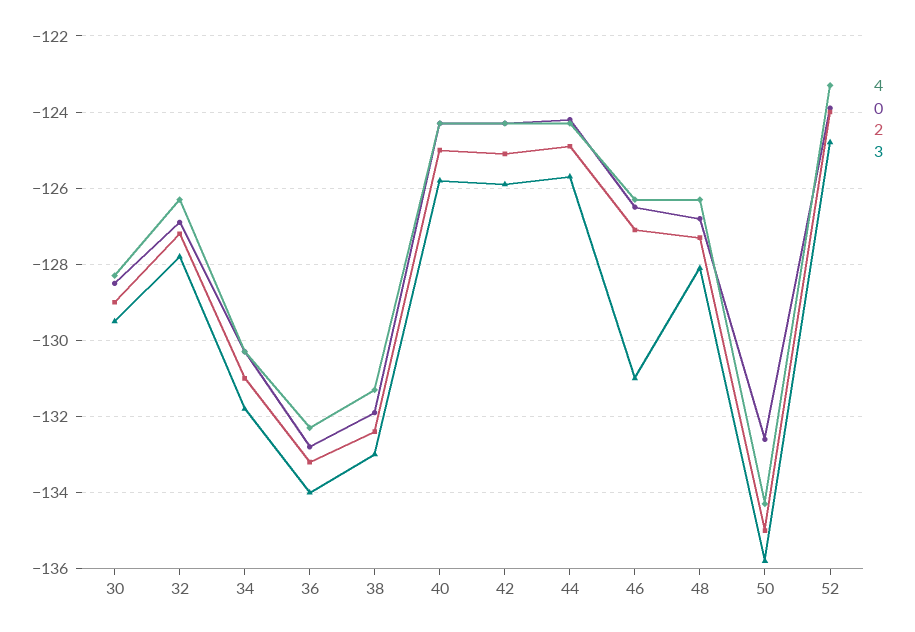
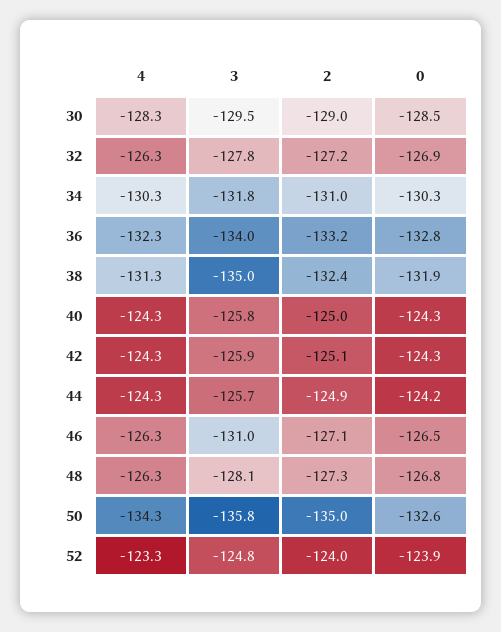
  {
    "4": {
      "30": -128.3,
      "32": -126.3,
      "34": -130.3,
      "36": -132.3,
      "38": -131.3,
      "40": -124.3,
      "42": -124.3,
      "44": -124.3,
      "46": -126.3,
      "48": -126.3,
      "50": -134.3,
      "52": -123.3
    },
    "0": {
      "30": -128.5,
      "32": -126.9,
      "34": -130.3,
      "36": -132.8,
      "38": -131.9,
      "40": -124.3,
      "42": -124.3,
      "44": -124.2,
      "46": -126.5,
      "48": -126.8,
      "50": -132.6,
      "52": -123.9
    },
    "2": {
      "30": -129,
      "32": -127.2,
      "34": -131,
      "36": -133.2,
      "38": -132.4,
      "40": -125,
      "42": -125.1,
      "44": -124.9,
      "46": -127.1,
      "48": -127.3,
      "50": -135,
      "52": -124
    },
    "3": {
      "30": -129.5,
      "32": -127.8,
      "34": -131.8,
      "36": -134,
-     "38": -133,
+     "38": -135,
      "40": -125.8,
      "42": -125.9,
      "44": -125.7,
      "46": -131,
      "48": -128.1,
      "50": -135.8,
      "52": -124.8
    }
  }

